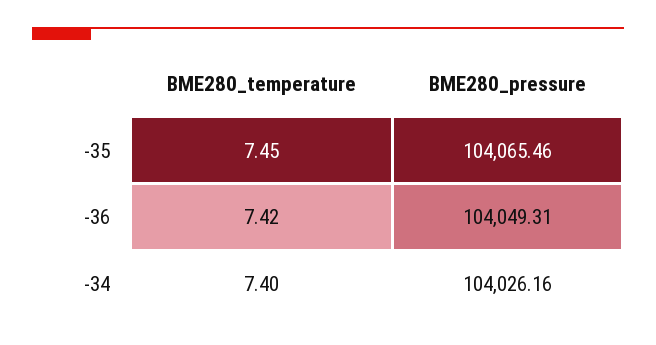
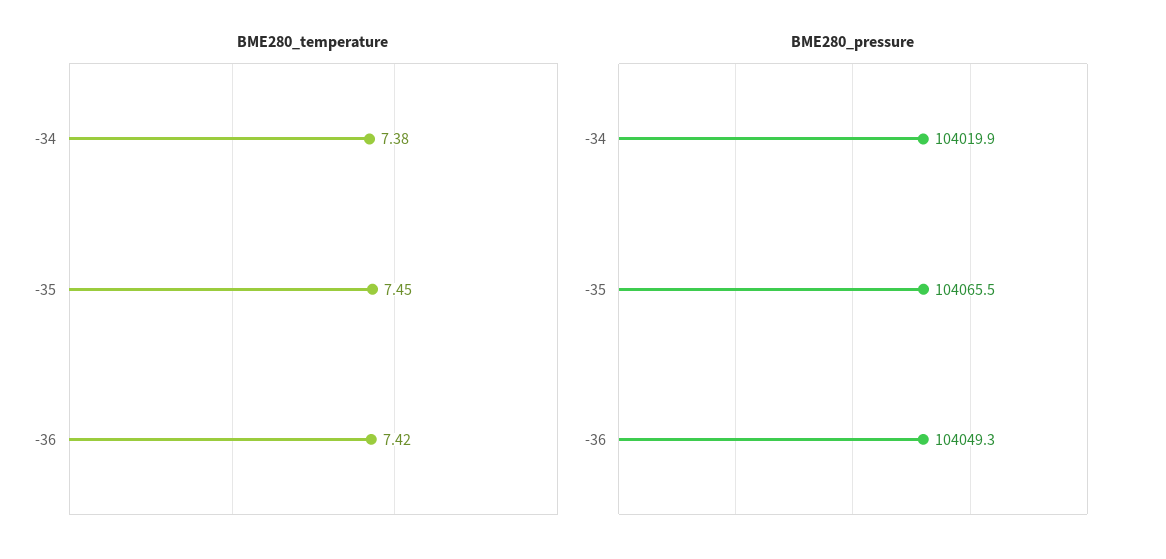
  {
    "BME280_temperature": {
      "-35": 7.45,
      "-36": 7.42,
-     "-34": 7.4
+     "-34": 7.38
    },
    "BME280_pressure": {
      "-35": 104065.46,
      "-36": 104049.31,
-     "-34": 104026.16
+     "-34": 104019.9
    }
  }

